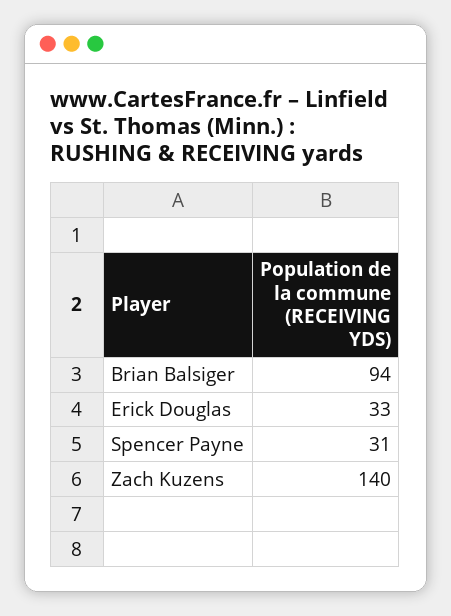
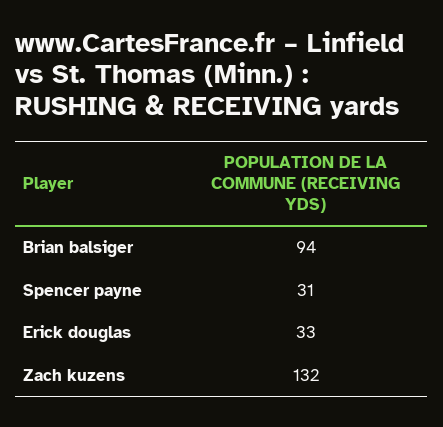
  {
    "Brian Balsiger": 94,
    "Erick Douglas": 33,
    "Spencer Payne": 31,
-   "Zach Kuzens": 140
+   "Zach Kuzens": 132
  }

